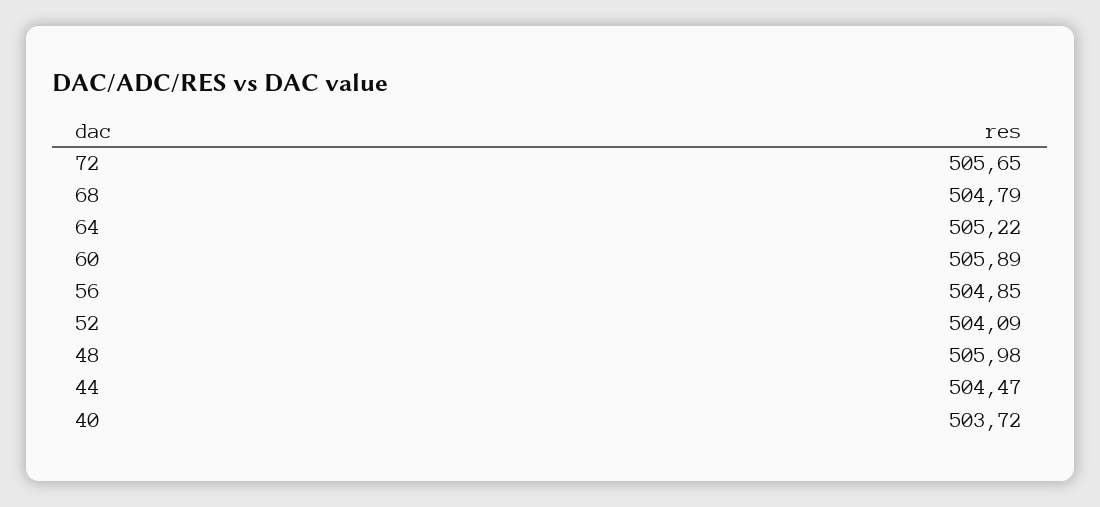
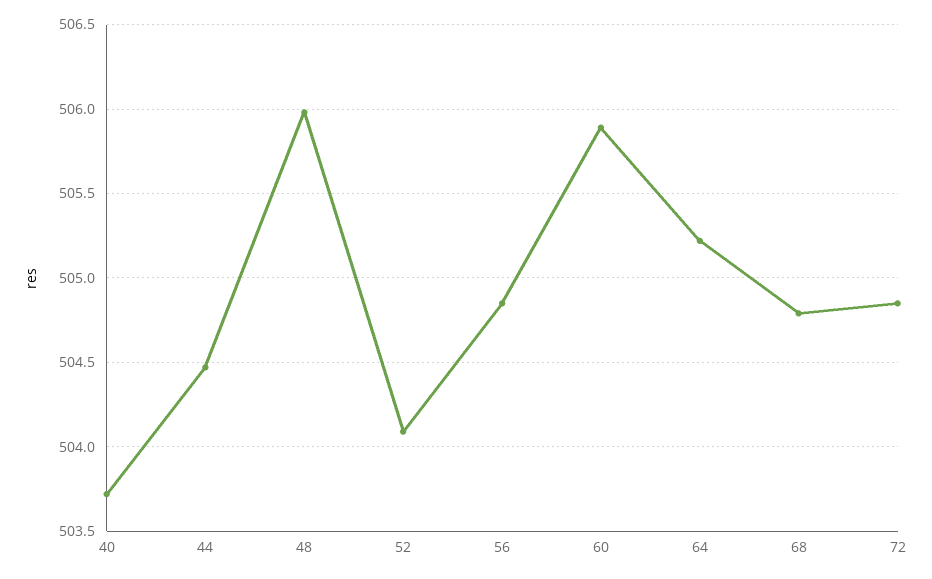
  {
-   "72": 505.65,
+   "72": 504.85,
    "68": 504.79,
    "64": 505.22,
    "60": 505.89,
    "56": 504.85,
    "52": 504.09,
    "48": 505.98,
    "44": 504.47,
    "40": 503.72
  }

